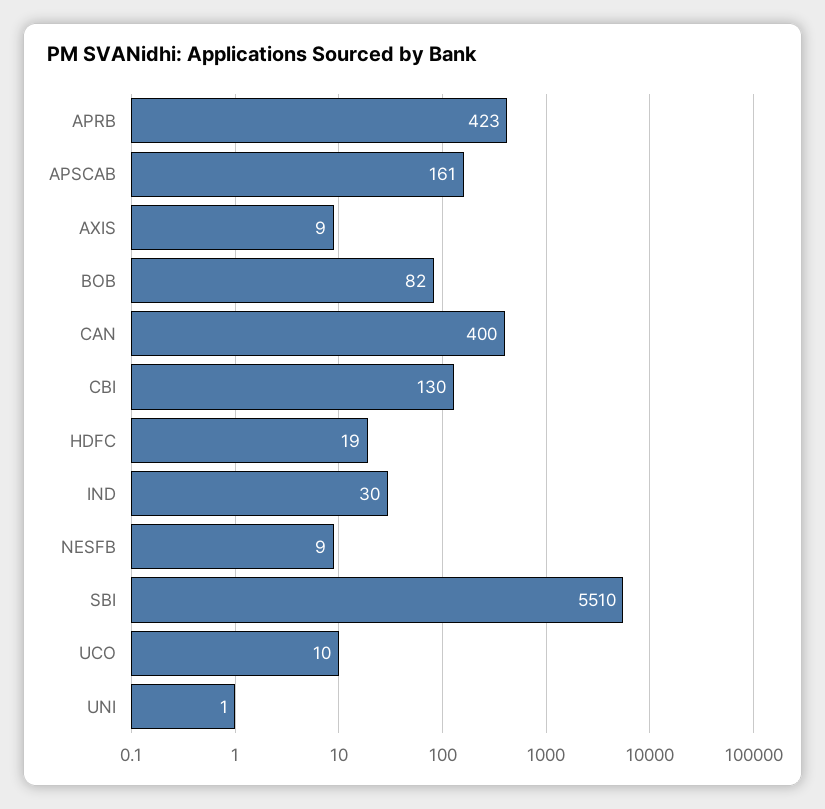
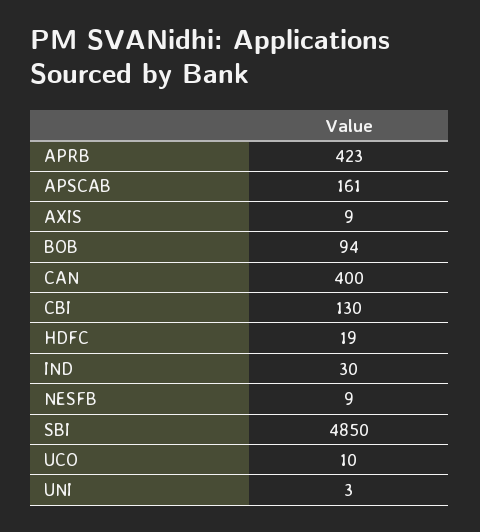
  {
    "APRB": 423,
    "APSCAB": 161,
    "AXIS": 9,
-   "BOB": 82,
+   "BOB": 94,
    "CAN": 400,
    "CBI": 130,
    "HDFC": 19,
    "IND": 30,
    "NESFB": 9,
-   "SBI": 5510,
+   "SBI": 4850,
    "UCO": 10,
-   "UNI": 1
+   "UNI": 3
  }

